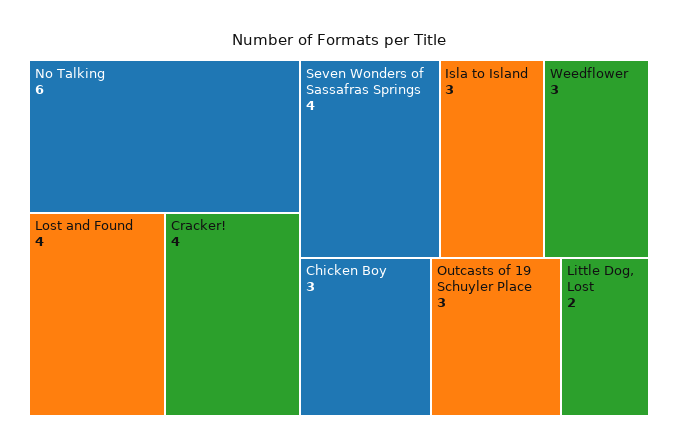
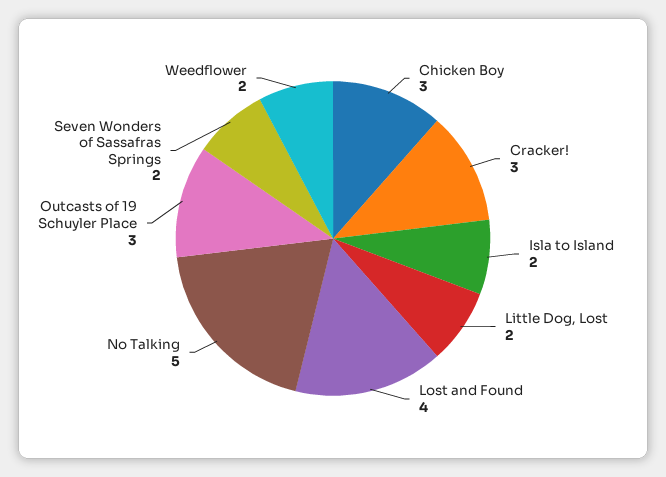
  {
-   "No Talking": 6,
+   "No Talking": 5,
    "Lost and Found": 4,
-   "Cracker!": 4,
+   "Cracker!": 3,
-   "Seven Wonders of Sassafras Springs": 4,
+   "Seven Wonders of Sassafras Springs": 2,
-   "Isla to Island": 3,
+   "Isla to Island": 2,
-   "Weedflower": 3,
+   "Weedflower": 2,
    "Chicken Boy": 3,
    "Outcasts of 19 Schuyler Place": 3,
    "Little Dog, Lost": 2
  }

